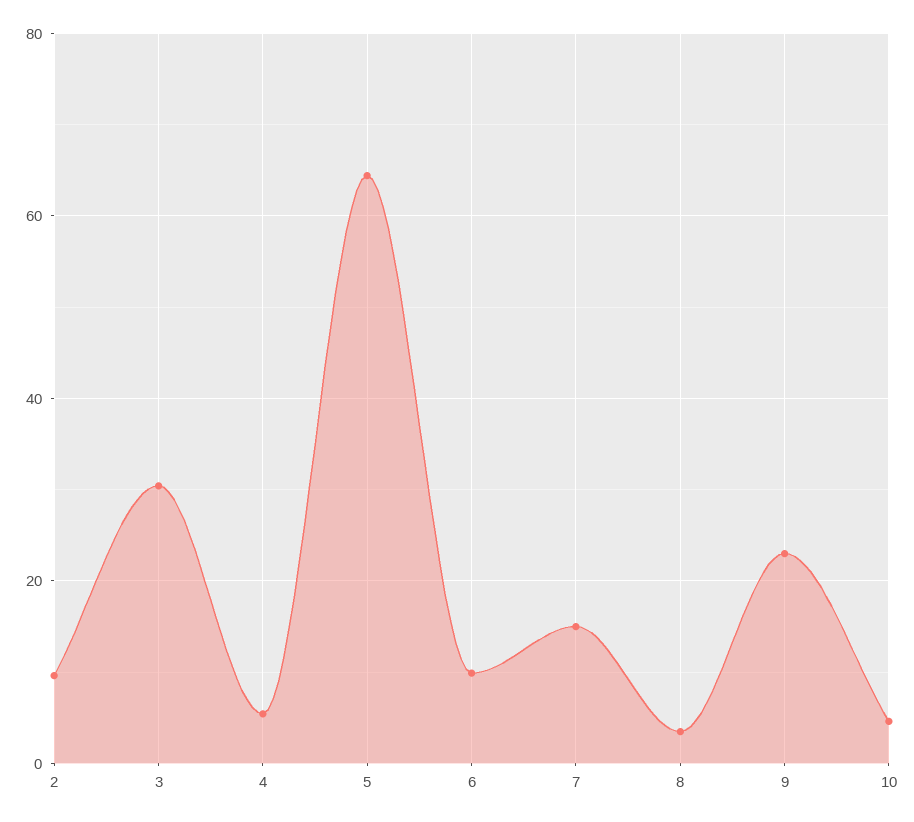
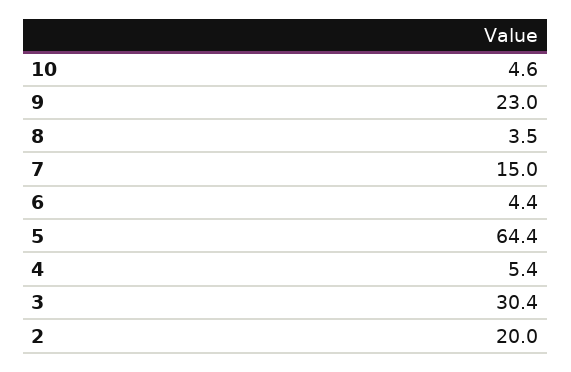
  {
-   "2": 10,
+   "2": 20,
    "3": 30.4,
    "4": 5.4,
    "5": 64.4,
-   "6": 10,
+   "6": 4.4,
    "7": 15,
    "8": 3.5,
    "9": 23,
    "10": 4.6
  }

